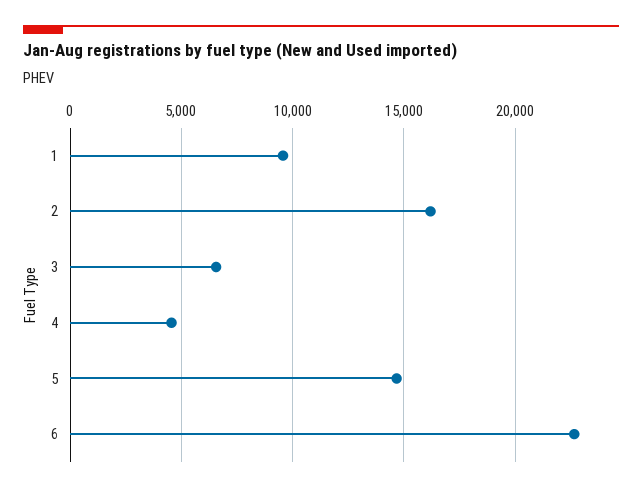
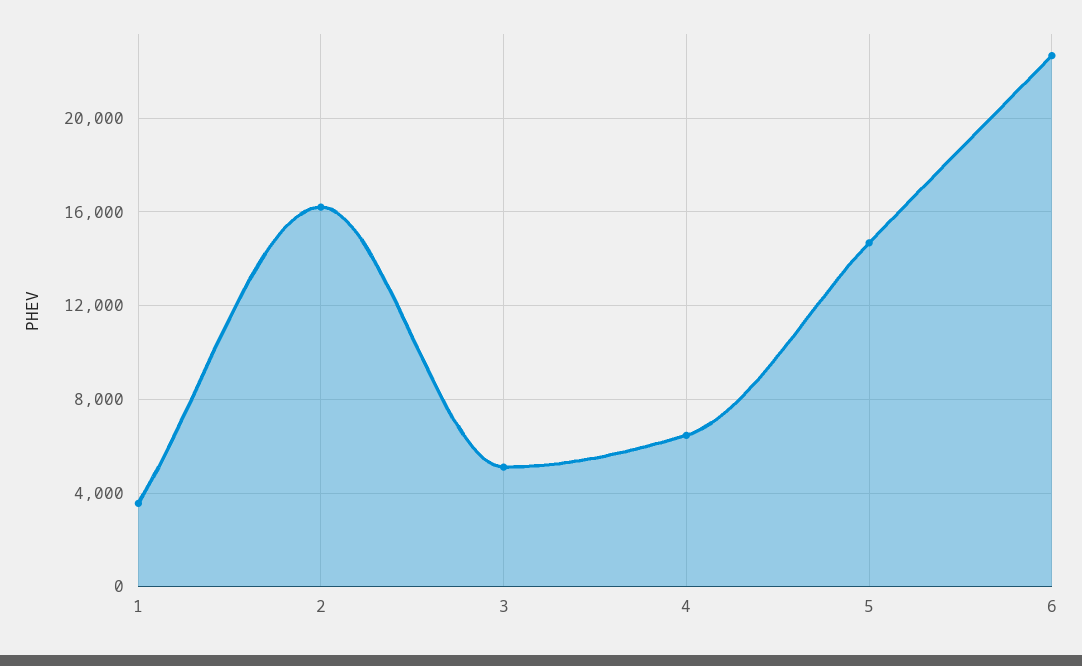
  {
-   "1": 9500,
+   "1": 3500,
    "2": 16000,
-   "3": 6500,
+   "3": 5000,
-   "4": 4500,
+   "4": 6500,
    "5": 14500,
    "6": 22500
  }

